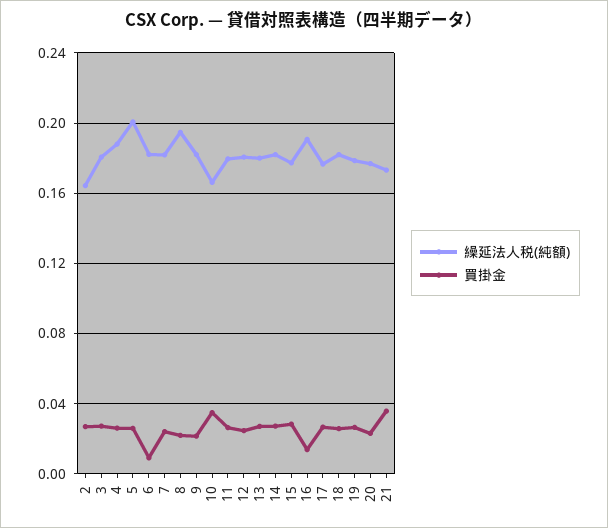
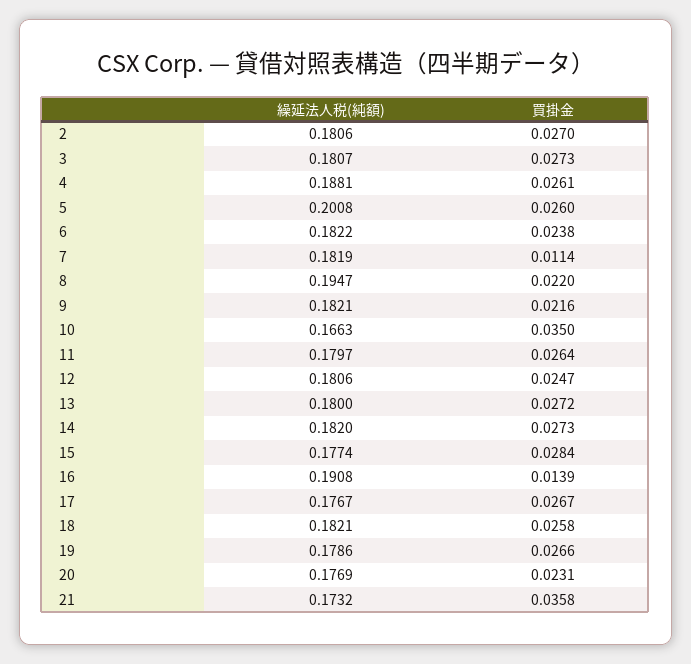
  {
    "繰延法人税(純額)": {
-     "2": 0.165,
+     "2": 0.1806,
      "3": 0.1807,
      "4": 0.1881,
      "5": 0.2008,
      "6": 0.1822,
      "7": 0.1819,
      "8": 0.1947,
      "9": 0.1821,
      "10": 0.1663,
      "11": 0.1797,
      "12": 0.1806,
      "13": 0.18,
      "14": 0.182,
      "15": 0.1774,
      "16": 0.1908,
      "17": 0.1767,
      "18": 0.1821,
      "19": 0.1786,
      "20": 0.1769,
      "21": 0.1732
    },
    "買掛金": {
      "2": 0.027,
      "3": 0.0273,
      "4": 0.0261,
      "5": 0.026,
-     "6": 0.01,
+     "6": 0.0238,
-     "7": 0.025,
+     "7": 0.0114,
      "8": 0.022,
      "9": 0.0216,
      "10": 0.035,
      "11": 0.0264,
      "12": 0.0247,
      "13": 0.0272,
      "14": 0.0273,
      "15": 0.0284,
      "16": 0.0139,
      "17": 0.0267,
      "18": 0.0258,
      "19": 0.0266,
      "20": 0.0231,
      "21": 0.0358
    }
  }

